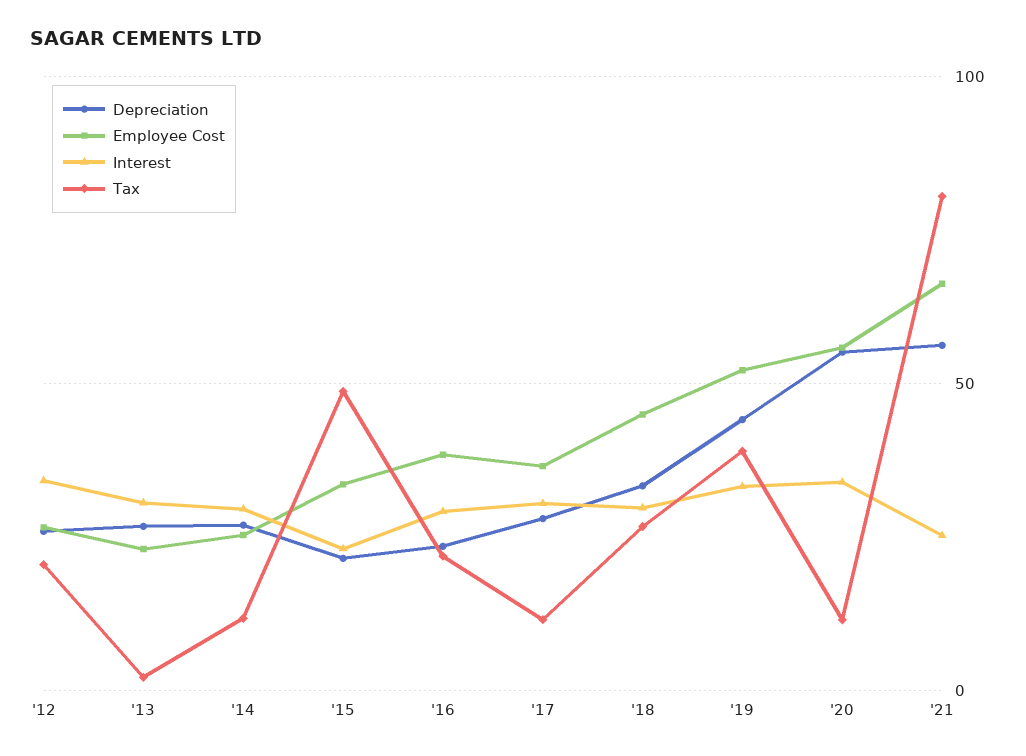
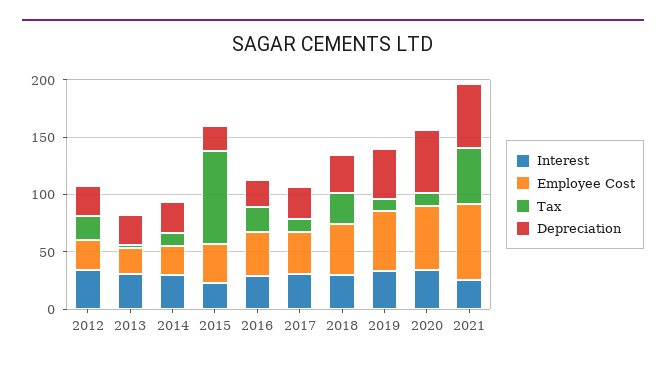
  {
    "Depreciation": {
      "'12": 25,
      "'13": 25,
      "'14": 25,
      "'15": 20,
      "'16": 25,
      "'17": 30,
      "'18": 35,
      "'19": 45,
      "'20": 55,
      "'21": 55
    },
    "Employee Cost": {
      "'12": 25,
      "'13": 25,
      "'14": 25,
      "'15": 35,
      "'16": 40,
      "'17": 35,
      "'18": 45,
      "'19": 50,
      "'20": 55,
      "'21": 65
    },
    "Interest": {
      "'12": 35,
      "'13": 30,
      "'14": 30,
      "'15": 25,
      "'16": 30,
      "'17": 30,
      "'18": 30,
      "'19": 35,
      "'20": 35,
      "'21": 25
    },
    "Tax": {
      "'12": 20,
      "'13": 0,
      "'14": 10,
-     "'15": 50,
+     "'15": 80,
      "'16": 20,
      "'17": 10,
      "'18": 25,
-     "'19": 40,
+     "'19": 10,
      "'20": 10,
-     "'21": 80
+     "'21": 50
    }
  }

